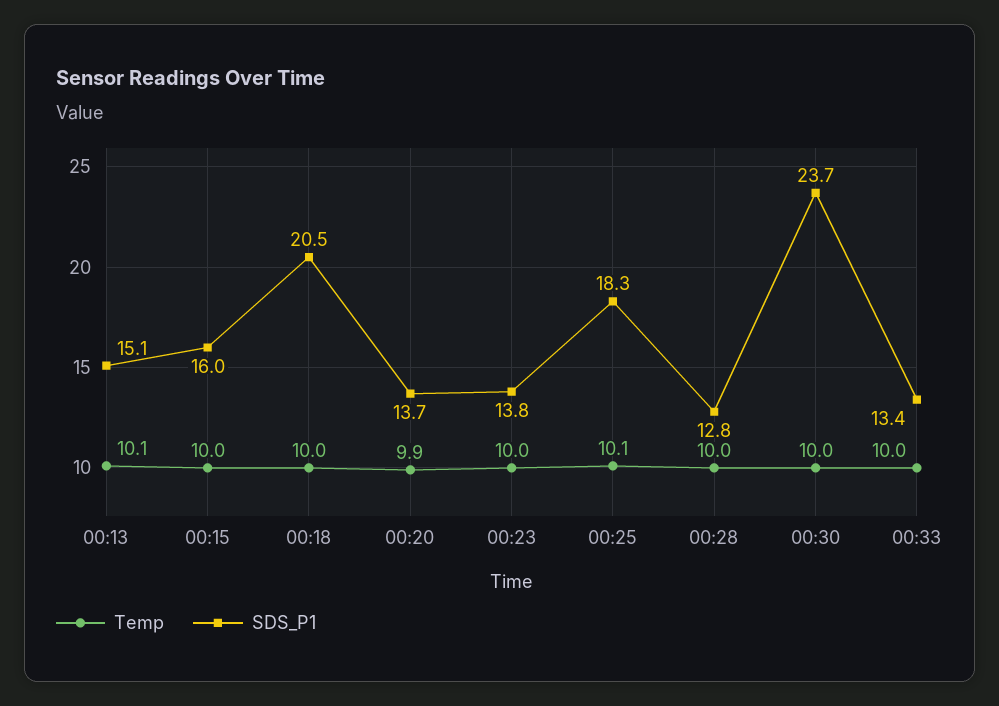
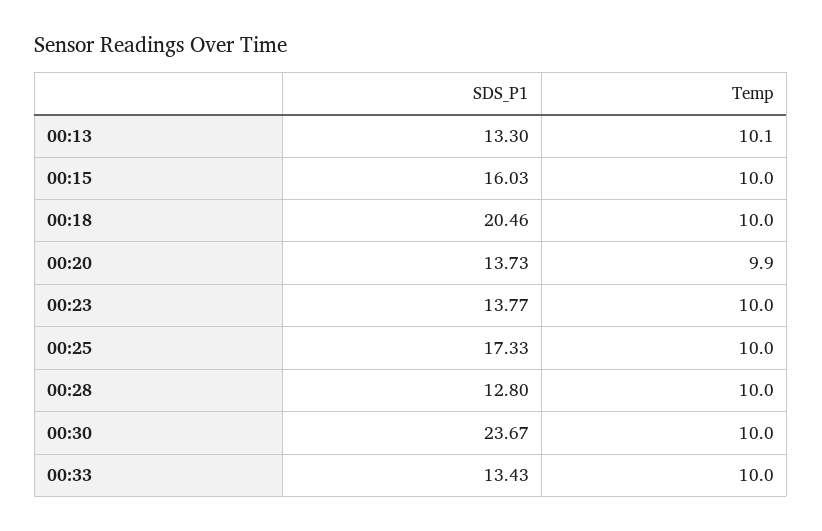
  {
    "Temp": {
      "00:13": 10.1,
      "00:15": 10,
      "00:18": 10,
      "00:20": 9.9,
      "00:23": 10,
-     "00:25": 10.1,
+     "00:25": 10,
      "00:28": 10,
      "00:30": 10,
      "00:33": 10
    },
    "SDS_P1": {
-     "00:13": 15.1,
+     "00:13": 13.3,
      "00:15": 16.03,
      "00:18": 20.46,
      "00:20": 13.73,
      "00:23": 13.77,
-     "00:25": 18.3,
+     "00:25": 17.33,
      "00:28": 12.8,
      "00:30": 23.67,
      "00:33": 13.43
    }
  }

